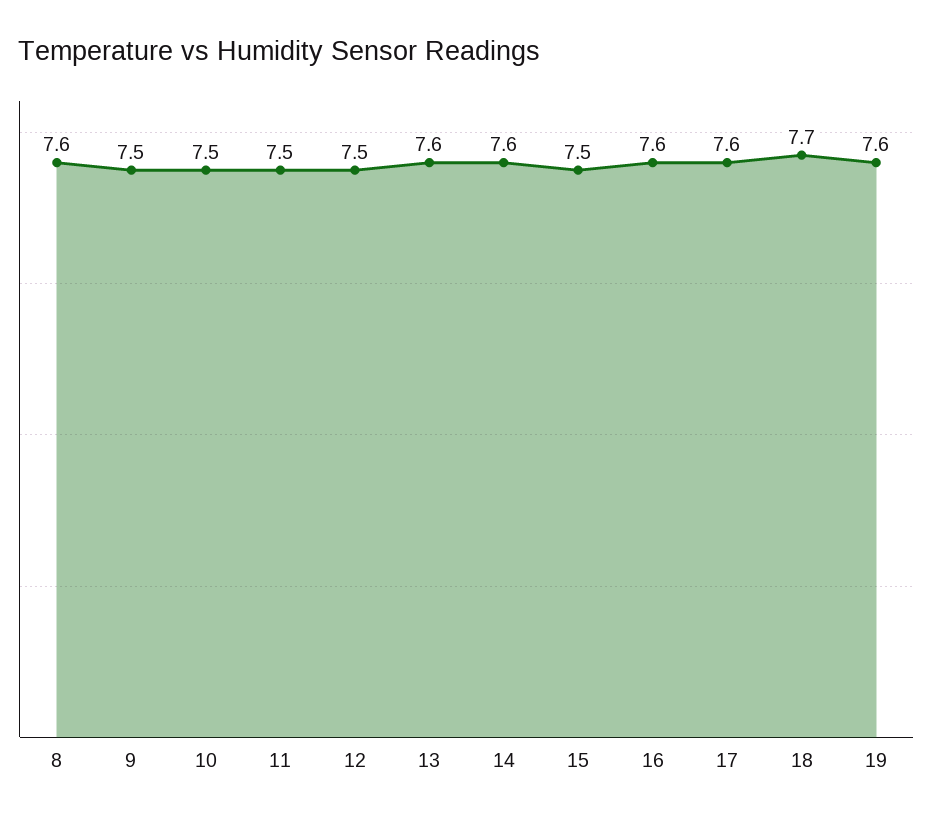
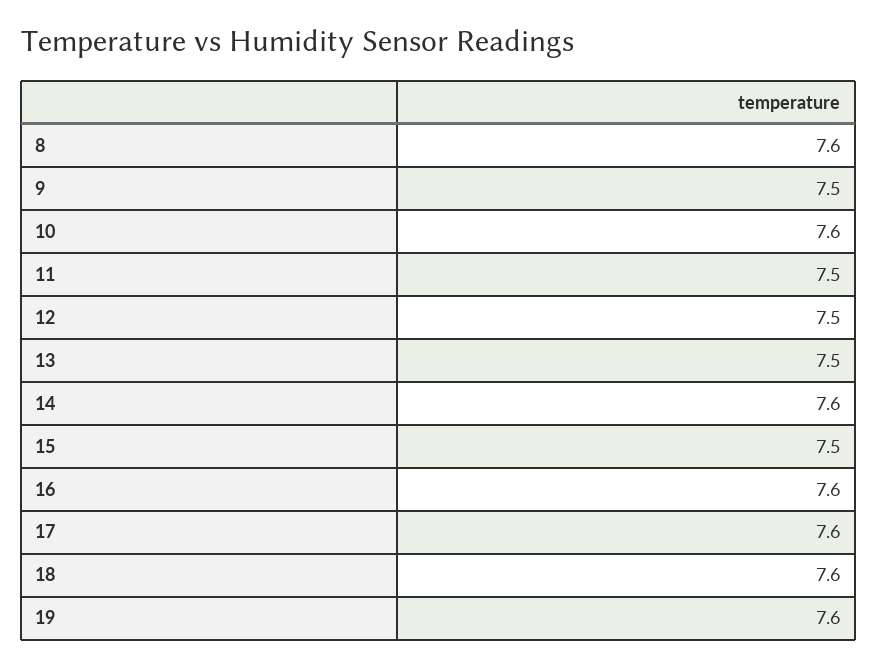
  {
    "8": 7.6,
    "9": 7.5,
-   "10": 7.5,
+   "10": 7.6,
    "11": 7.5,
    "12": 7.5,
-   "13": 7.6,
+   "13": 7.5,
    "14": 7.6,
    "15": 7.5,
    "16": 7.6,
    "17": 7.6,
-   "18": 7.7,
+   "18": 7.6,
    "19": 7.6
  }

